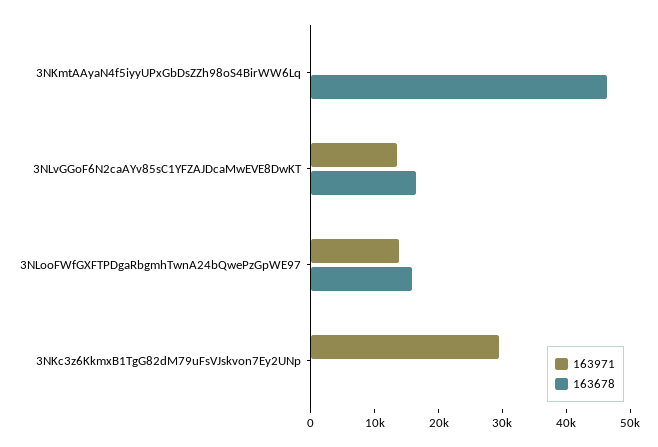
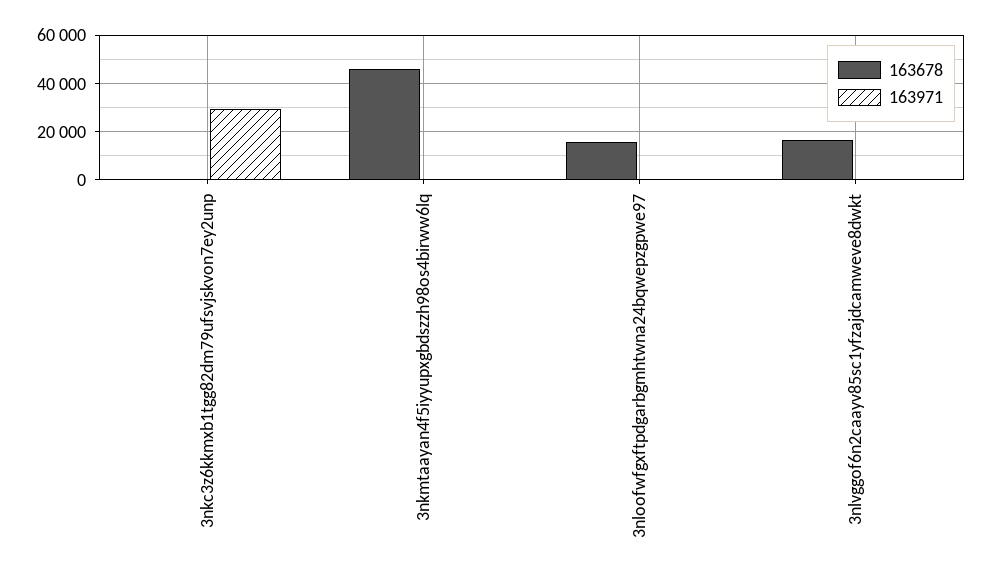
  {
    "163971": {
      "3NKmtAAyaN4f5iyyUPxGbDsZZh98oS4BirWW6Lq": 0,
-     "3NLvGGoF6N2caAYv85sC1YFZAJDcaMwEVE8DwKT": 14000,
+     "3NLvGGoF6N2caAYv85sC1YFZAJDcaMwEVE8DwKT": 0,
-     "3NLooFWfGXFTPDgaRbgmhTwnA24bQwePzGpWE97": 14000,
+     "3NLooFWfGXFTPDgaRbgmhTwnA24bQwePzGpWE97": 0,
      "3NKc3z6KkmxB1TgG82dM79uFsVJskvon7Ey2UNp": 30000
    },
    "163678": {
      "3NKmtAAyaN4f5iyyUPxGbDsZZh98oS4BirWW6Lq": 46000,
      "3NLvGGoF6N2caAYv85sC1YFZAJDcaMwEVE8DwKT": 16000,
      "3NLooFWfGXFTPDgaRbgmhTwnA24bQwePzGpWE97": 16000,
      "3NKc3z6KkmxB1TgG82dM79uFsVJskvon7Ey2UNp": 0
    }
  }

